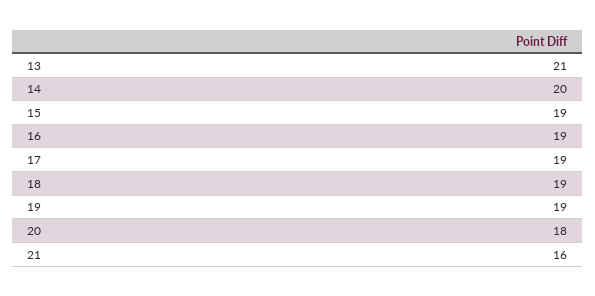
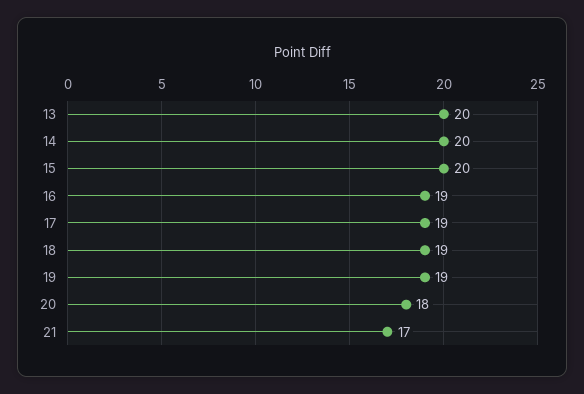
  {
-   "13": 21,
+   "13": 20,
    "14": 20,
-   "15": 19,
+   "15": 20,
    "16": 19,
    "17": 19,
    "18": 19,
    "19": 19,
    "20": 18,
-   "21": 16
+   "21": 17
  }

